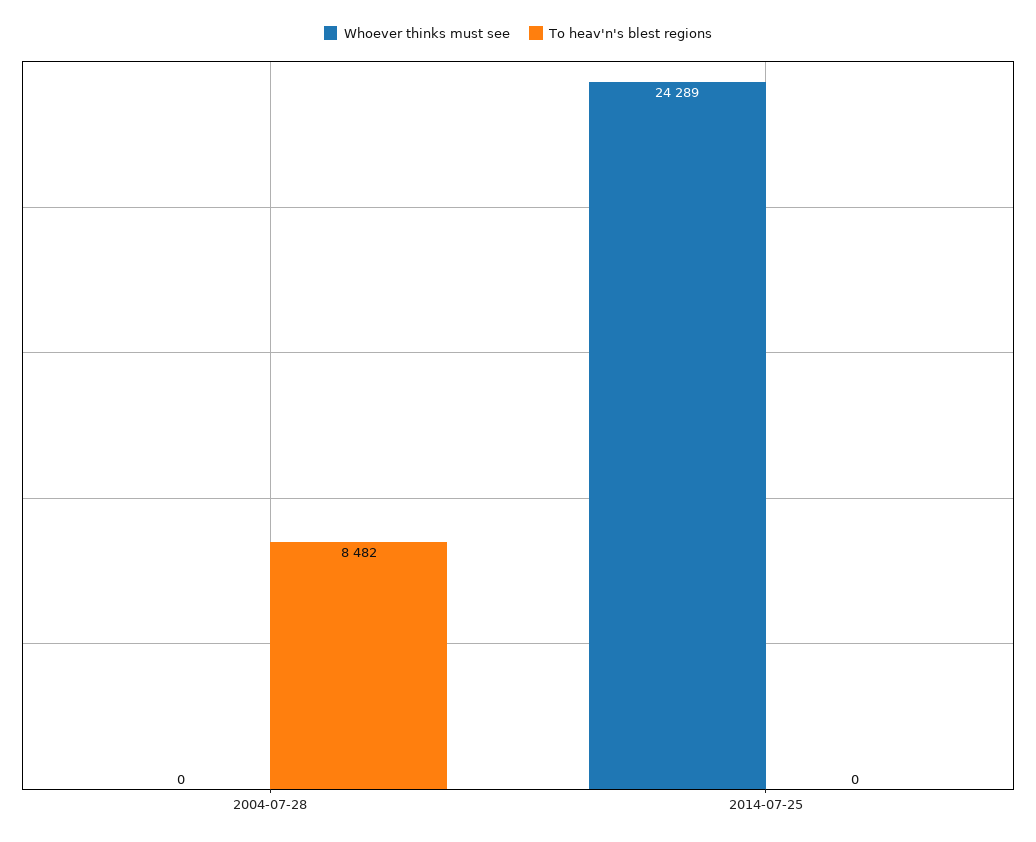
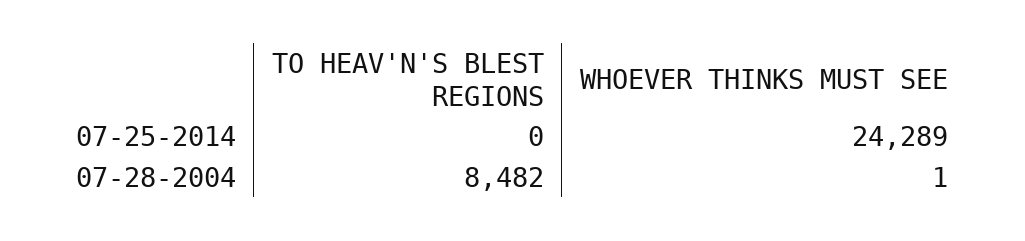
  {
    "Whoever thinks must see": {
-     "2004-07-28": 0,
+     "2004-07-28": 1,
      "2014-07-25": 24289
    },
    "To heav'n's blest regions": {
      "2004-07-28": 8482,
      "2014-07-25": 0
    }
  }

